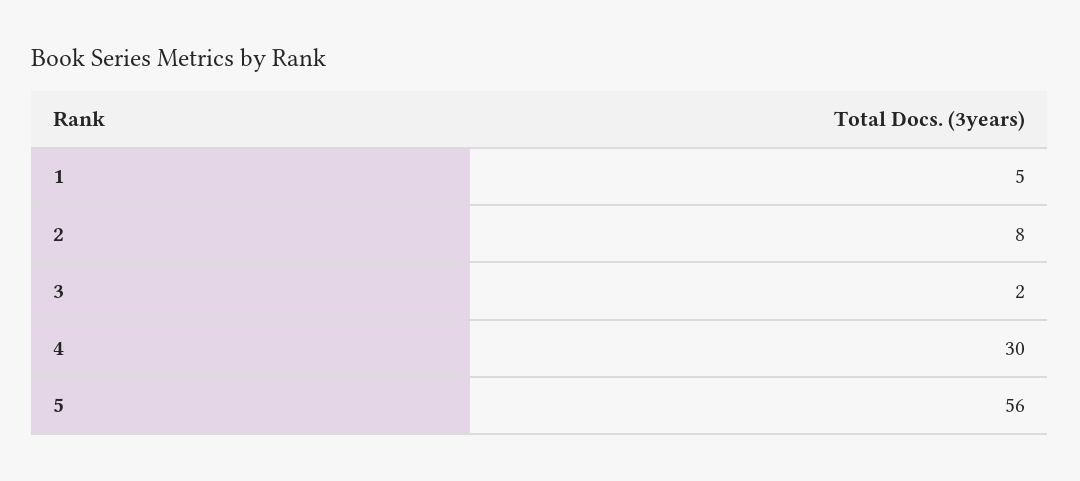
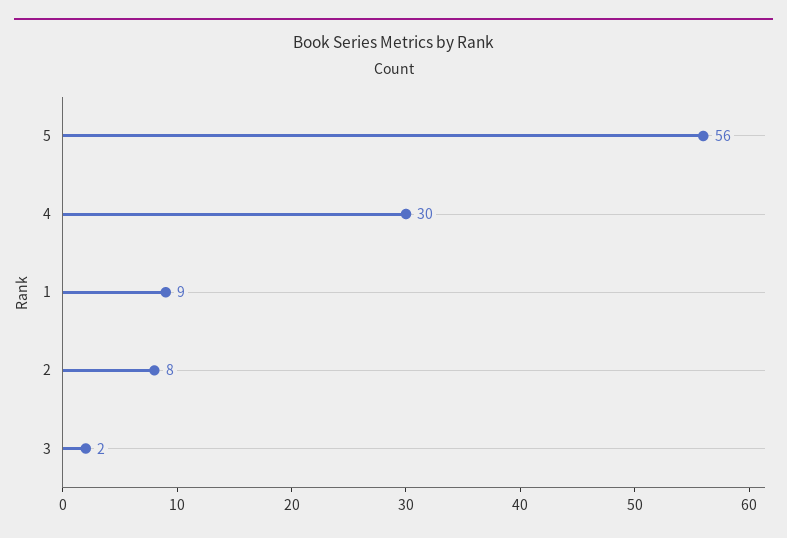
  {
-   "1": 5,
+   "1": 9,
    "2": 8,
    "3": 2,
    "4": 30,
    "5": 56
  }

